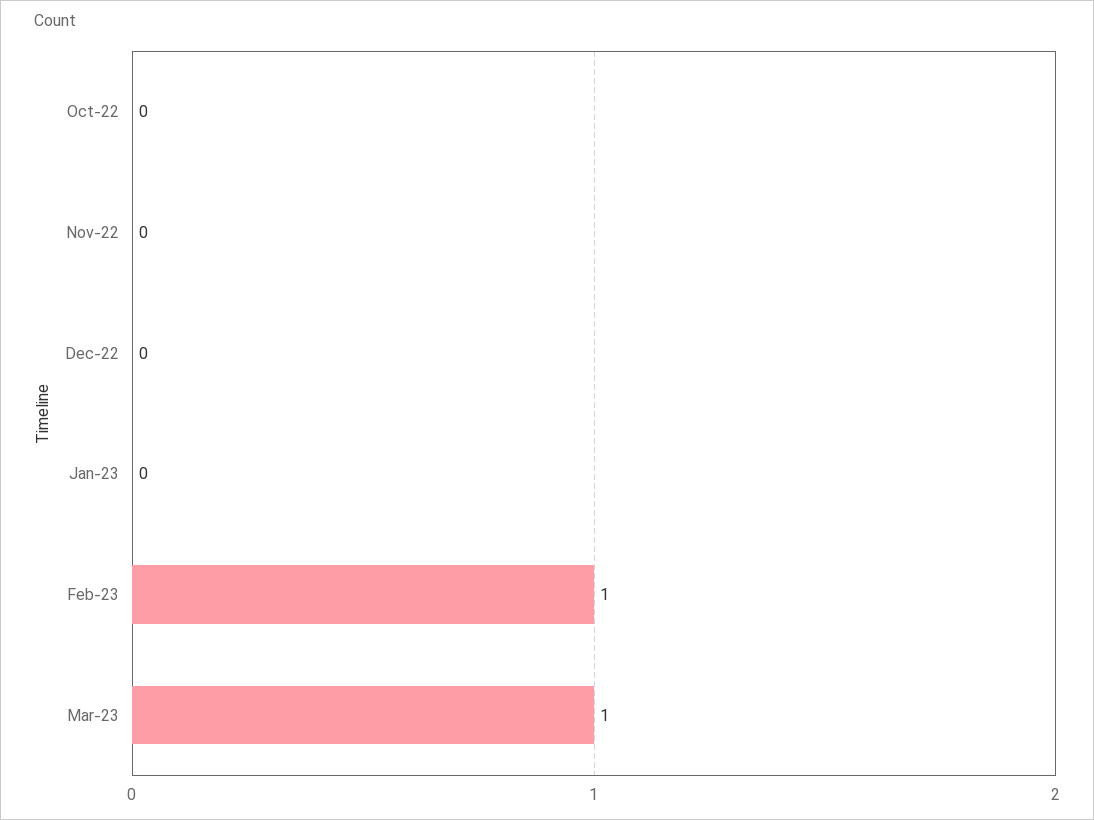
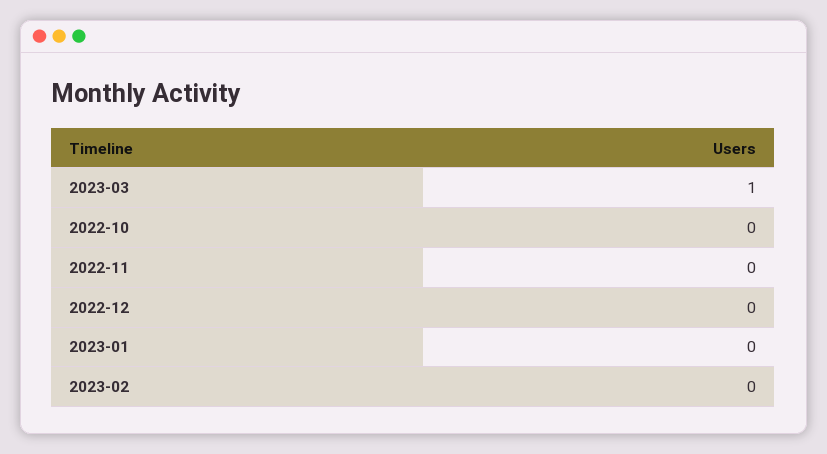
  {
    "Oct-22": 0,
    "Nov-22": 0,
    "Dec-22": 0,
    "Jan-23": 0,
-   "Feb-23": 1,
+   "Feb-23": 0,
    "Mar-23": 1
  }

